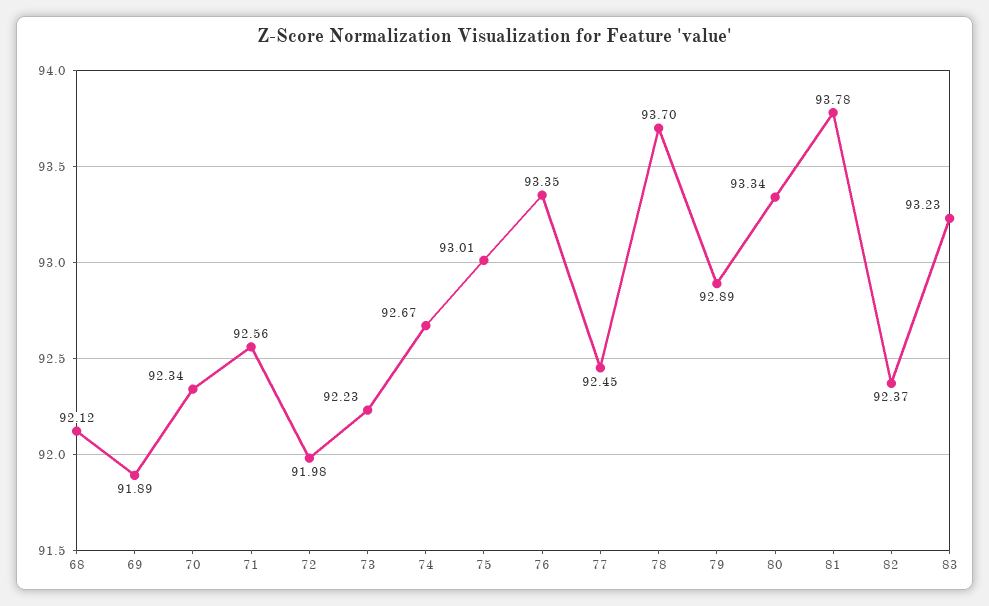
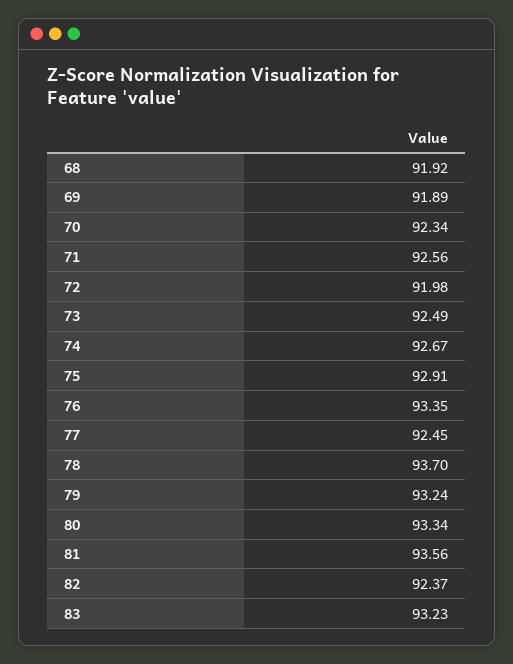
  {
-   "68": 92.12,
+   "68": 91.92,
    "69": 91.89,
    "70": 92.34,
    "71": 92.56,
    "72": 91.98,
-   "73": 92.23,
+   "73": 92.49,
    "74": 92.67,
-   "75": 93.01,
+   "75": 92.91,
    "76": 93.35,
    "77": 92.45,
    "78": 93.7,
-   "79": 92.89,
+   "79": 93.24,
    "80": 93.34,
-   "81": 93.78,
+   "81": 93.56,
    "82": 92.37,
    "83": 93.23
  }

